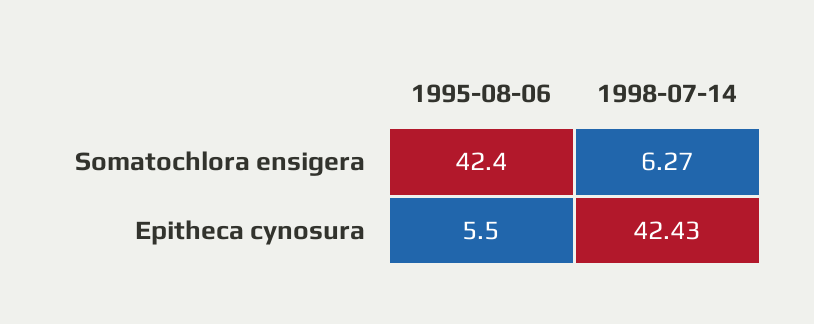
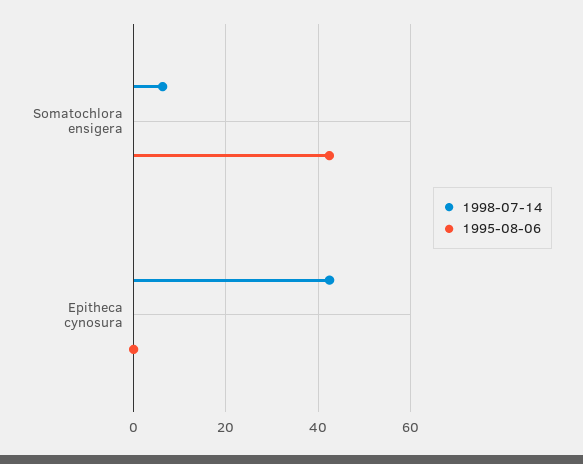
  {
    "1995-08-06": {
      "Somatochlora ensigera": 42.4,
-     "Epitheca cynosura": 5.5
+     "Epitheca cynosura": 0
    },
    "1998-07-14": {
      "Somatochlora ensigera": 6.27,
      "Epitheca cynosura": 42.43
    }
  }

